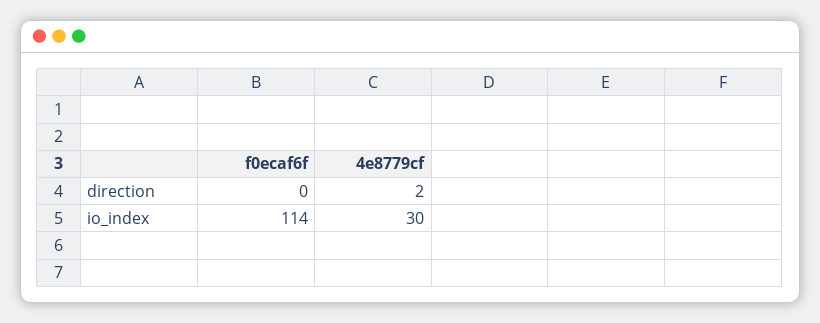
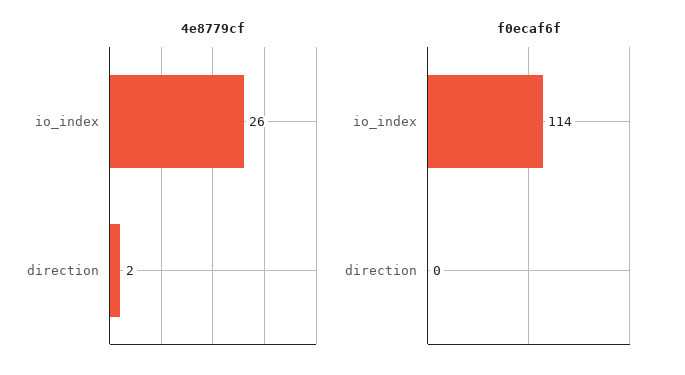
  {
    "f0ecaf6f": {
      "direction": 0,
      "io_index": 114
    },
    "4e8779cf": {
      "direction": 2,
-     "io_index": 30
+     "io_index": 26
    }
  }

